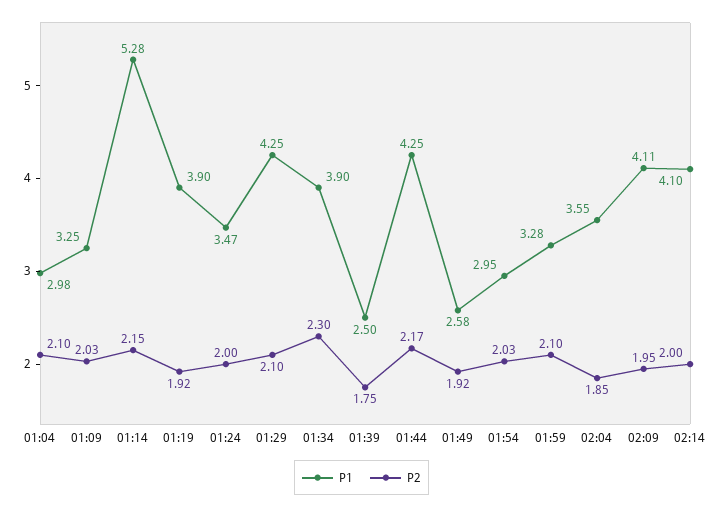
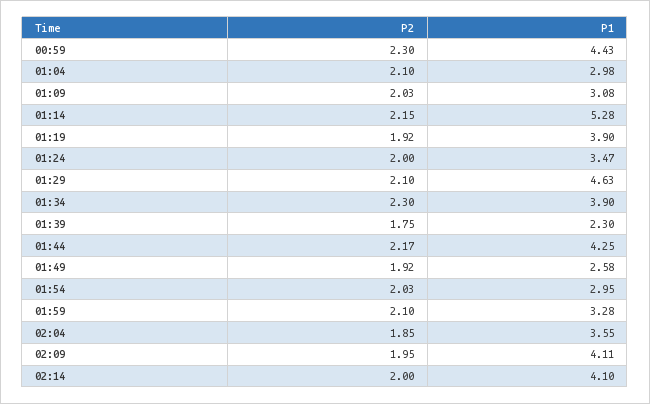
  {
    "P1": {
      "01:04": 2.98,
-     "01:09": 3.25,
+     "01:09": 3.08,
      "01:14": 5.28,
      "01:19": 3.9,
      "01:24": 3.47,
-     "01:29": 4.25,
+     "01:29": 4.63,
      "01:34": 3.9,
-     "01:39": 2.5,
+     "01:39": 2.3,
      "01:44": 4.25,
      "01:49": 2.58,
      "01:54": 2.95,
      "01:59": 3.28,
      "02:04": 3.55,
      "02:09": 4.11,
-     "02:14": 4.1
+     "02:14": 4.1,
+     "00:59": 4.43
    },
    "P2": {
      "01:04": 2.1,
      "01:09": 2.03,
      "01:14": 2.15,
      "01:19": 1.92,
      "01:24": 2,
      "01:29": 2.1,
      "01:34": 2.3,
      "01:39": 1.75,
      "01:44": 2.17,
      "01:49": 1.92,
      "01:54": 2.03,
      "01:59": 2.1,
      "02:04": 1.85,
      "02:09": 1.95,
-     "02:14": 2
+     "02:14": 2,
+     "00:59": 2.3
    }
  }

